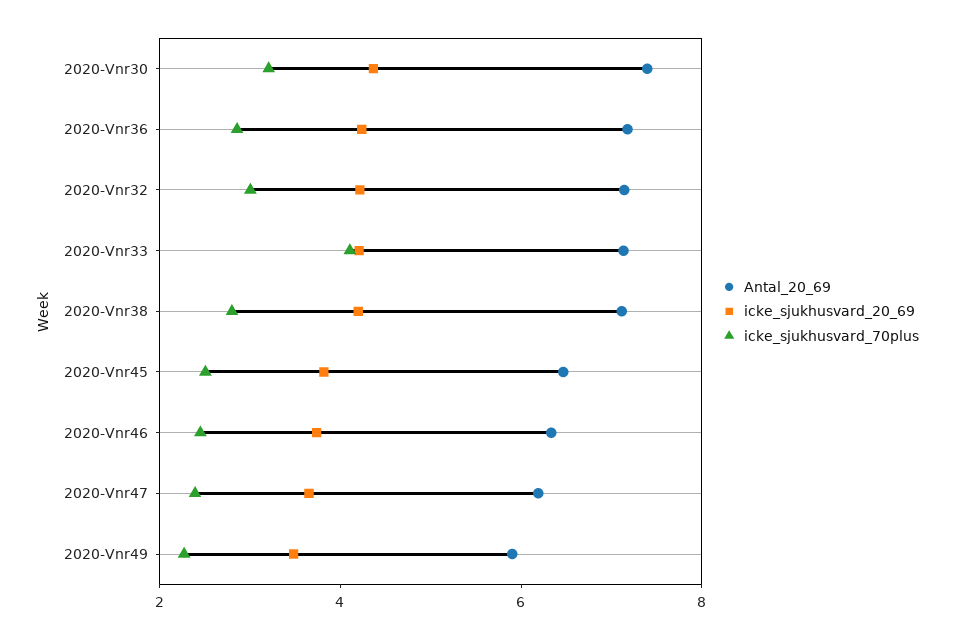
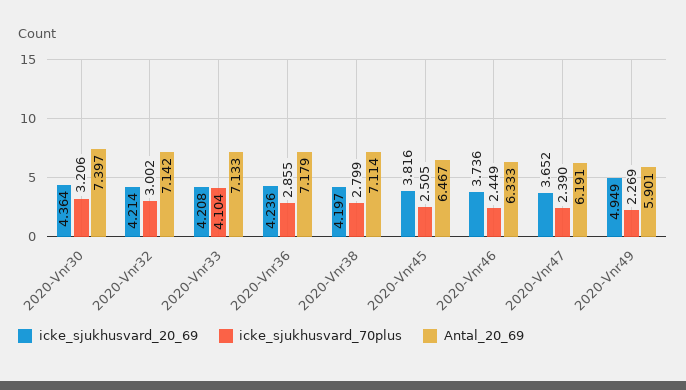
  {
    "Antal_20_69": {
      "2020-Vnr30": 7.397,
      "2020-Vnr36": 7.179,
      "2020-Vnr32": 7.142,
      "2020-Vnr33": 7.133,
      "2020-Vnr38": 7.114,
      "2020-Vnr45": 6.467,
      "2020-Vnr46": 6.333,
      "2020-Vnr47": 6.191,
      "2020-Vnr49": 5.901
    },
    "icke_sjukhusvard_20_69": {
      "2020-Vnr30": 4.364,
      "2020-Vnr36": 4.236,
      "2020-Vnr32": 4.214,
      "2020-Vnr33": 4.208,
      "2020-Vnr38": 4.197,
      "2020-Vnr45": 3.816,
      "2020-Vnr46": 3.736,
      "2020-Vnr47": 3.652,
-     "2020-Vnr49": 3.5
+     "2020-Vnr49": 4.949
    },
    "icke_sjukhusvard_70plus": {
      "2020-Vnr30": 3.206,
      "2020-Vnr36": 2.855,
      "2020-Vnr32": 3.002,
      "2020-Vnr33": 4.104,
      "2020-Vnr38": 2.799,
      "2020-Vnr45": 2.505,
      "2020-Vnr46": 2.449,
      "2020-Vnr47": 2.39,
      "2020-Vnr49": 2.269
    }
  }

